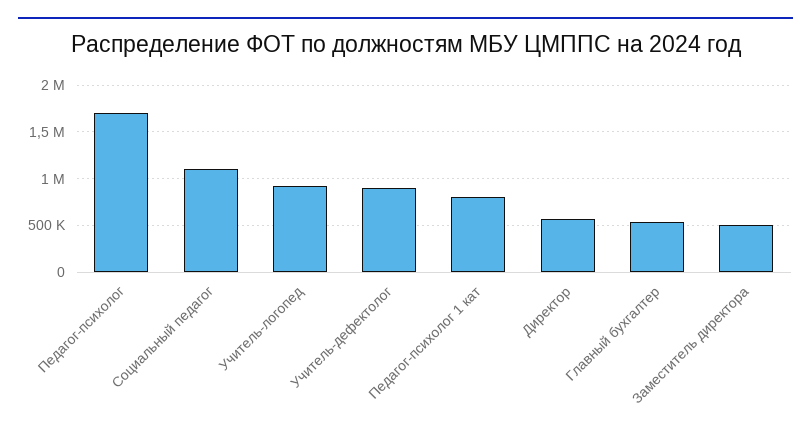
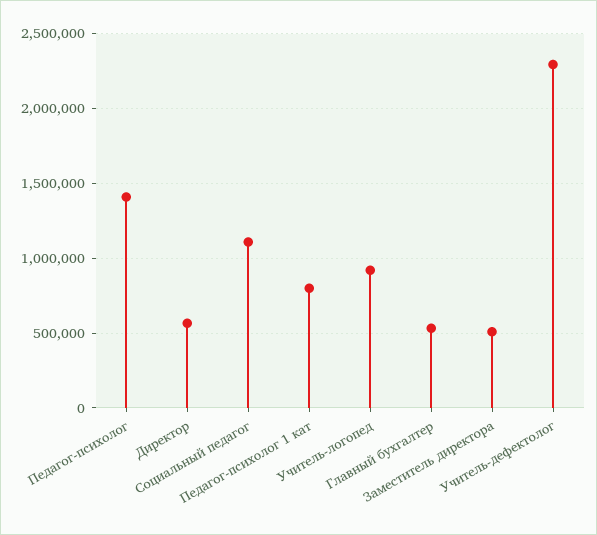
  {
-   "Педагог-психолог": 1700000,
+   "Педагог-психолог": 1400000,
    "Социальный педагог": 1100000,
    "Учитель-логопед": 900000,
-   "Учитель-дефектолог": 900000,
+   "Учитель-дефектолог": 2300000,
    "Педагог-психолог 1 кат": 800000,
    "Директор": 550000,
    "Главный бухгалтер": 550000,
    "Заместитель директора": 500000
  }

